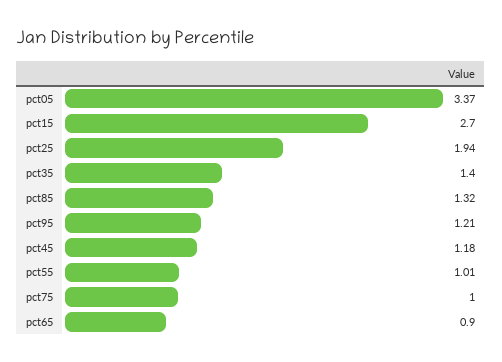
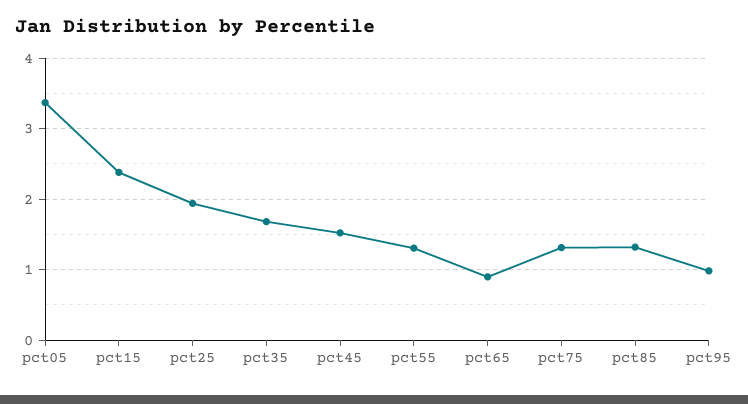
  {
    "pct05": 3.37,
-   "pct15": 2.7,
+   "pct15": 2.4,
    "pct25": 1.94,
-   "pct35": 1.4,
+   "pct35": 1.7,
    "pct85": 1.32,
-   "pct95": 1.21,
+   "pct95": 1,
-   "pct45": 1.18,
+   "pct45": 1.5,
-   "pct55": 1.01,
+   "pct55": 1.3,
-   "pct75": 1,
+   "pct75": 1.3,
    "pct65": 0.9
  }

